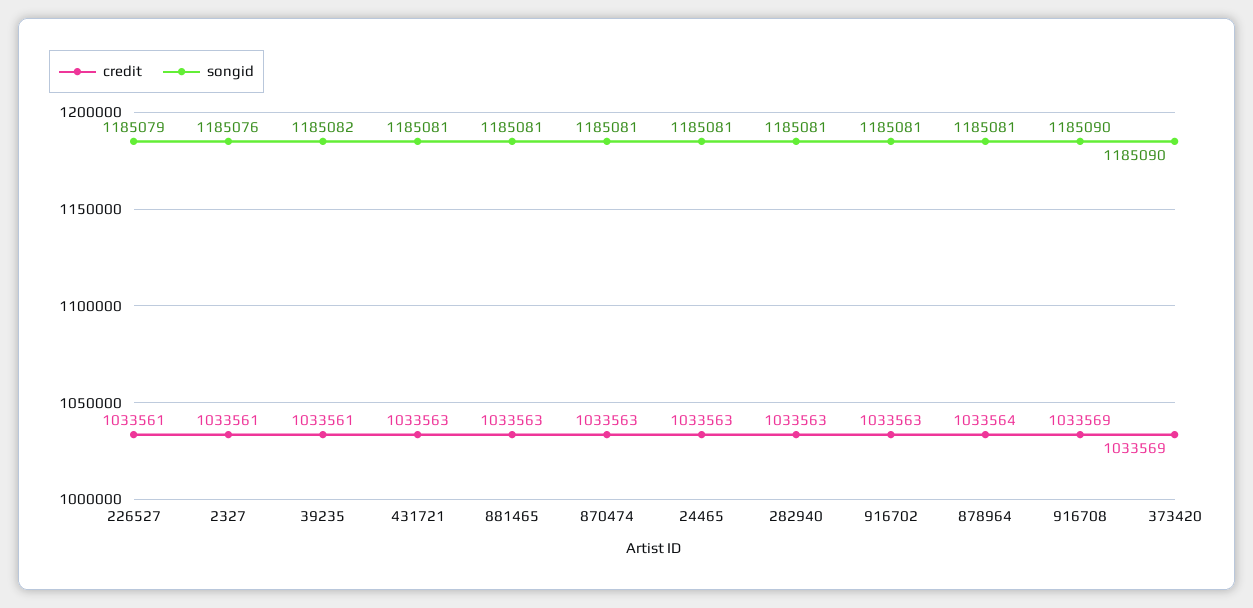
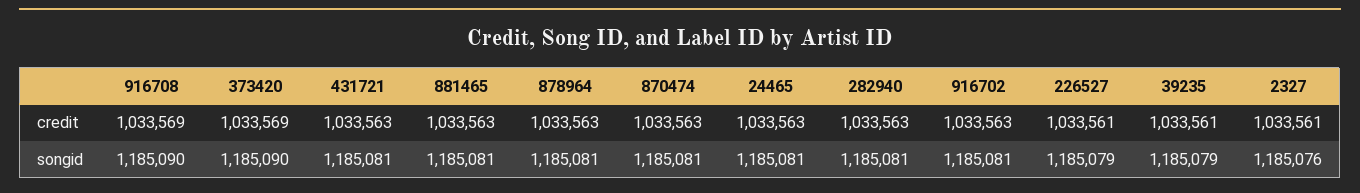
  {
    "credit": {
      "226527": 1033561,
      "2327": 1033561,
      "39235": 1033561,
      "431721": 1033563,
      "881465": 1033563,
      "870474": 1033563,
      "24465": 1033563,
      "282940": 1033563,
      "916702": 1033563,
-     "878964": 1033564,
+     "878964": 1033563,
      "916708": 1033569,
      "373420": 1033569
    },
    "songid": {
      "226527": 1185079,
      "2327": 1185076,
-     "39235": 1185082,
+     "39235": 1185079,
      "431721": 1185081,
      "881465": 1185081,
      "870474": 1185081,
      "24465": 1185081,
      "282940": 1185081,
      "916702": 1185081,
      "878964": 1185081,
      "916708": 1185090,
      "373420": 1185090
    }
  }

